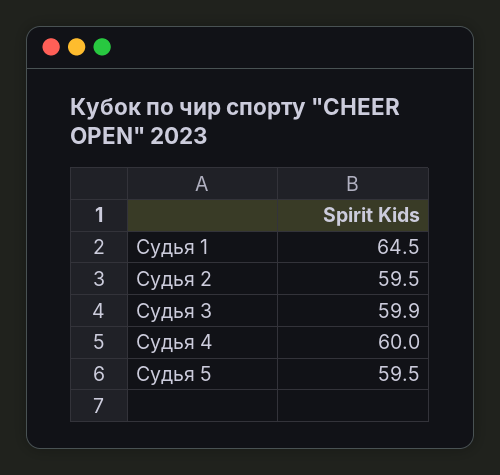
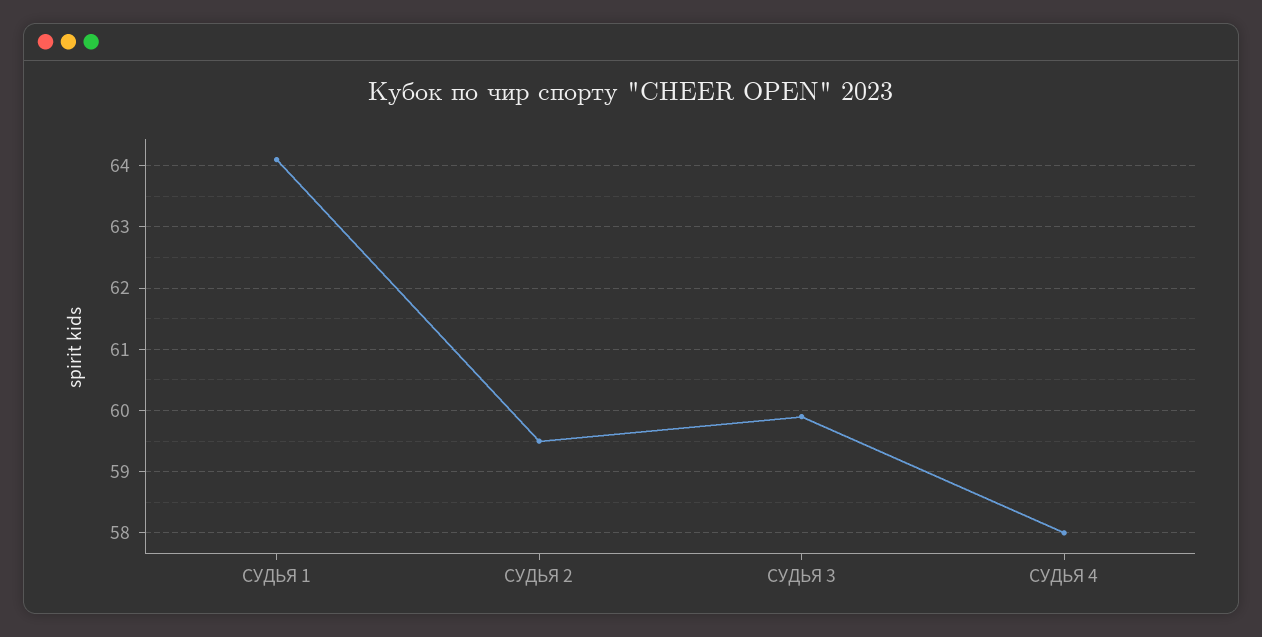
  {
-   "Судья 1": 64.5,
+   "Судья 1": 64.1,
    "Судья 2": 59.5,
    "Судья 3": 59.9,
-   "Судья 4": 60,
+   "Судья 4": 58
-   "Судья 5": 59.5
  }

